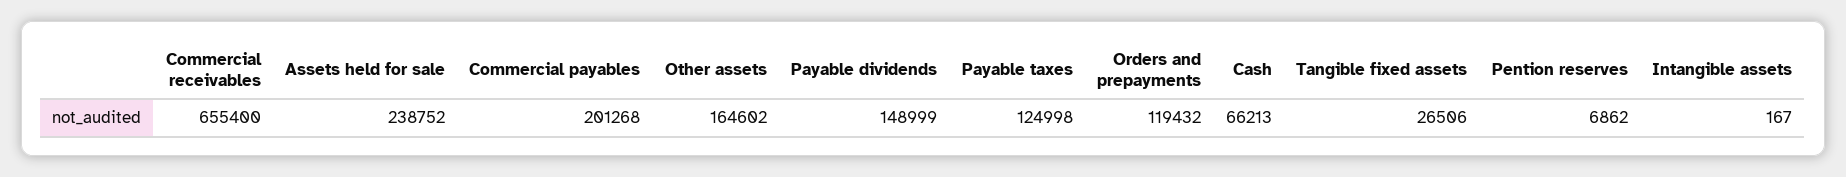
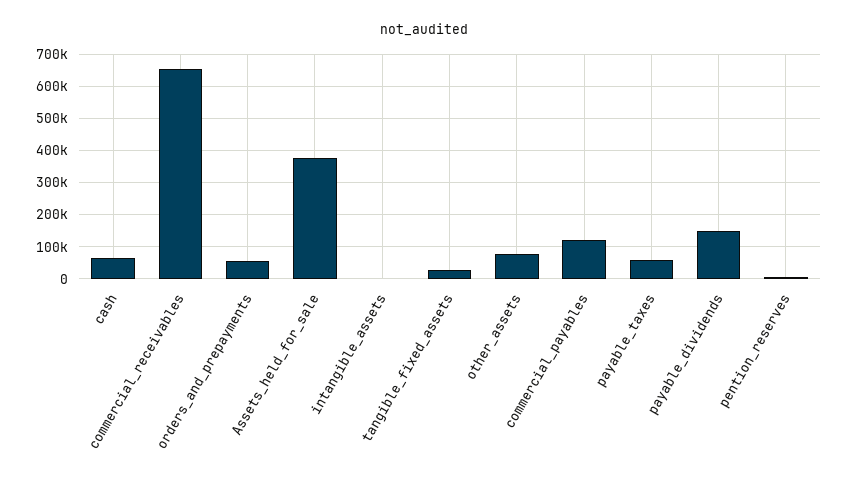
  {
    "Commercial receivables": 655400,
-   "Assets held for sale": 238752,
+   "Assets held for sale": 380000,
-   "Commercial payables": 201268,
+   "Commercial payables": 120000,
-   "Other assets": 164602,
+   "Other assets": 80000,
    "Payable dividends": 148999,
-   "Payable taxes": 124998,
+   "Payable taxes": 60000,
-   "Orders and prepayments": 119432,
+   "Orders and prepayments": 60000,
    "Cash": 66213,
    "Tangible fixed assets": 26506,
    "Pention reserves": 6862,
    "Intangible assets": 167
  }

